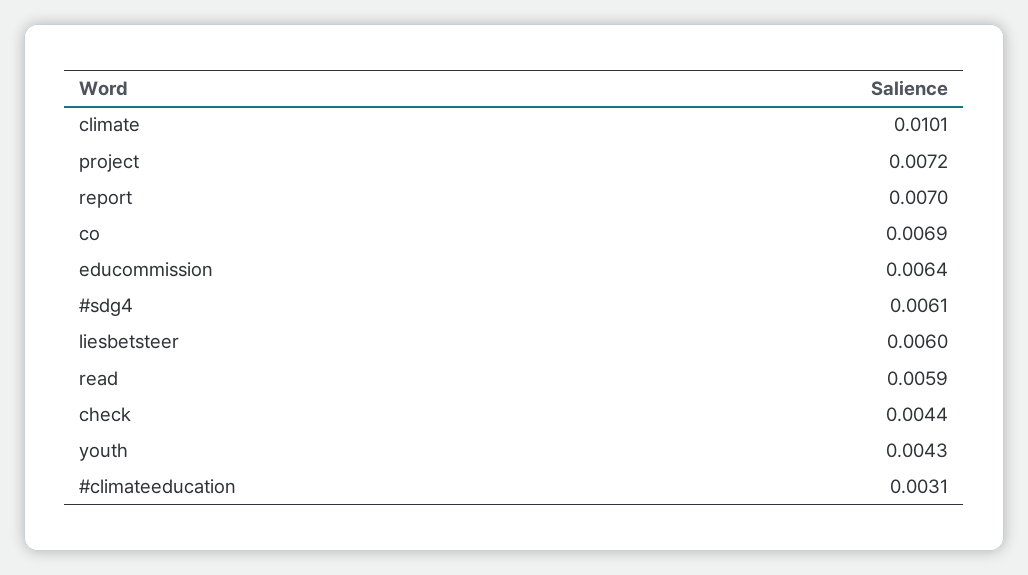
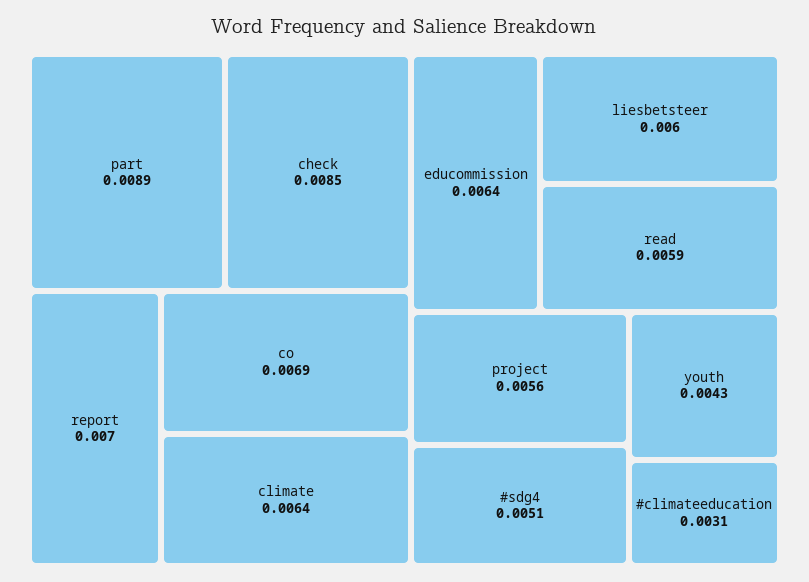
  {
-   "climate": 0.0101,
+   "climate": 0.0064,
-   "project": 0.0072,
+   "project": 0.0056,
    "report": 0.007,
    "co": 0.0069,
    "educommission": 0.0064,
-   "#sdg4": 0.0061,
+   "#sdg4": 0.0051,
    "liesbetsteer": 0.006,
    "read": 0.0059,
-   "check": 0.0044,
+   "check": 0.0085,
    "youth": 0.0043,
-   "#climateeducation": 0.0031
+   "#climateeducation": 0.0031,
+   "part": 0.0089
  }

